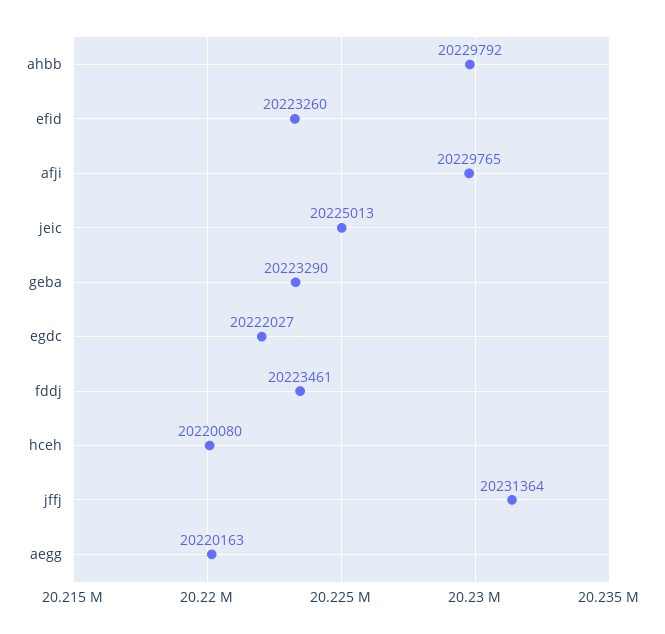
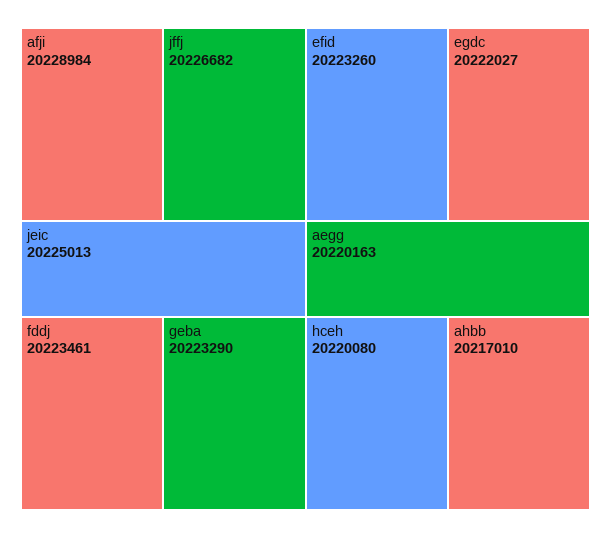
  {
-   "ahbb": 20229792,
+   "ahbb": 20217010,
    "efid": 20223260,
-   "afji": 20229765,
+   "afji": 20228984,
    "jeic": 20225013,
    "geba": 20223290,
    "egdc": 20222027,
    "fddj": 20223461,
    "hceh": 20220080,
-   "jffj": 20231364,
+   "jffj": 20226682,
    "aegg": 20220163
  }

